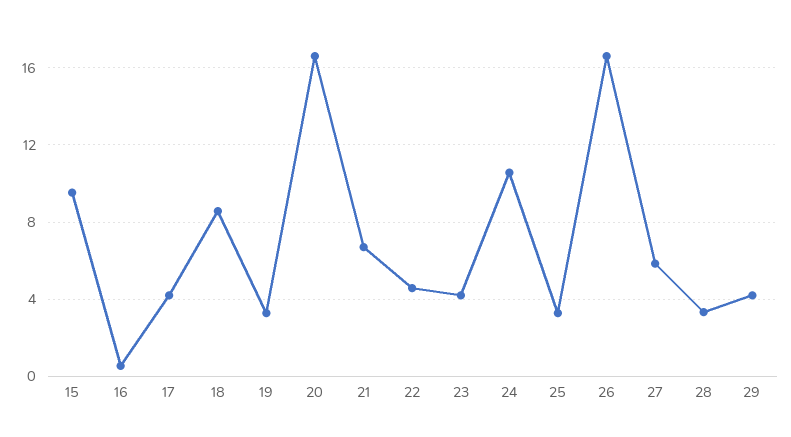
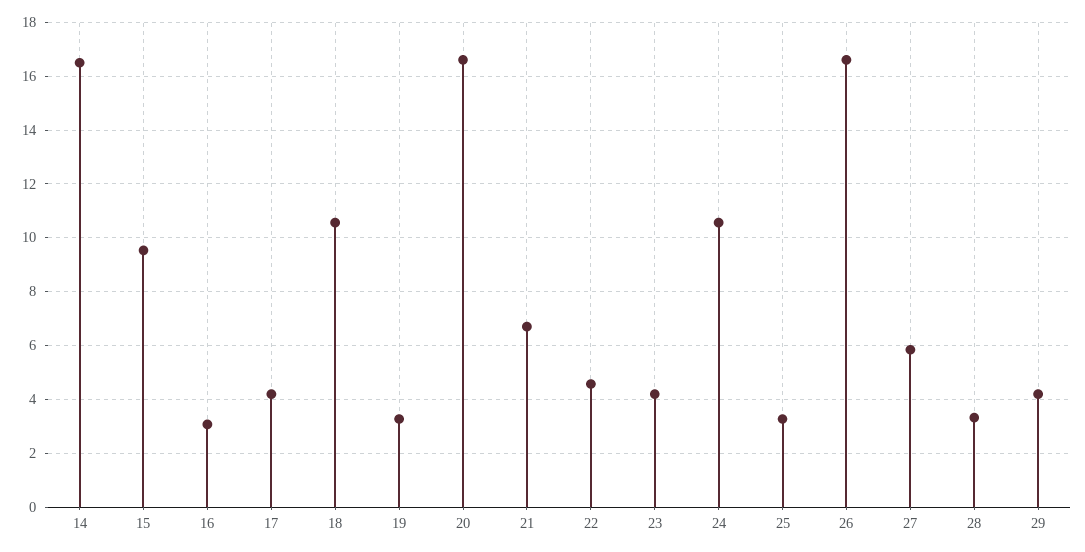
  {
    "15": 9.5,
-   "16": 0.5,
+   "16": 3,
    "17": 4.25,
-   "18": 8.5,
+   "18": 10.5,
    "19": 3.25,
    "20": 16.5,
    "21": 6.75,
    "22": 4.5,
    "23": 4.25,
    "24": 10.5,
    "25": 3.25,
    "26": 16.5,
    "27": 5.75,
    "28": 3.25,
-   "29": 4.25
+   "29": 4.25,
+   "14": 16.5
  }

